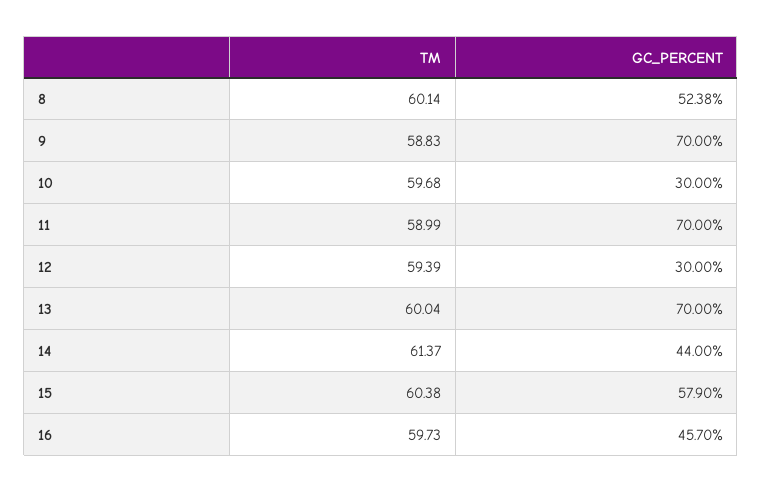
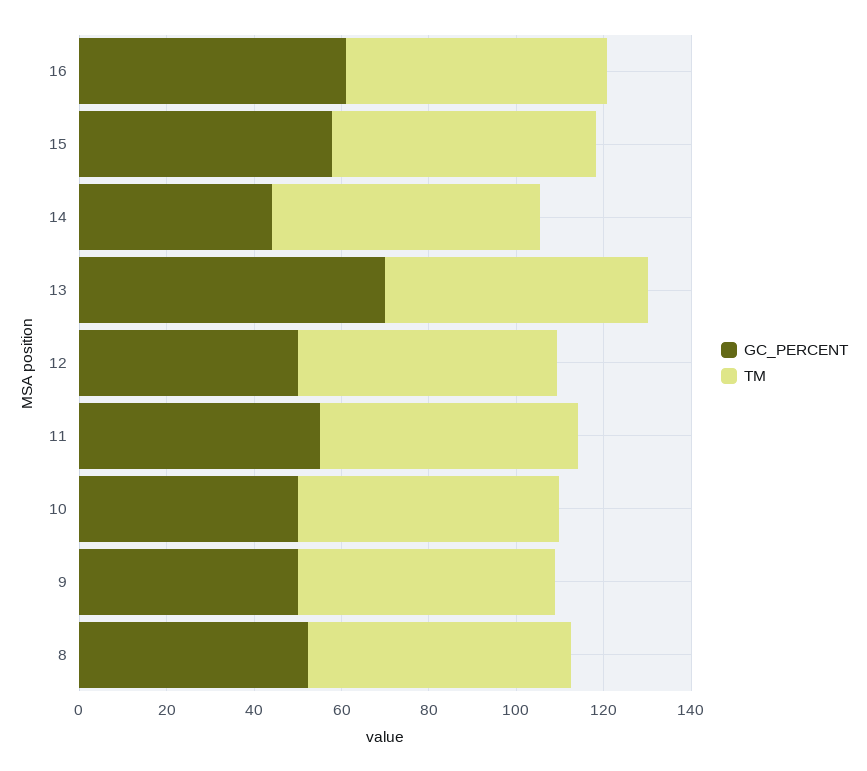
  {
    "TM": {
      "8": 60.14,
      "9": 58.83,
      "10": 59.68,
      "11": 58.99,
      "12": 59.39,
      "13": 60.04,
      "14": 61.37,
      "15": 60.38,
      "16": 59.73
    },
    "GC_PERCENT": {
      "8": 52.38,
-     "9": 70,
+     "9": 50,
-     "10": 30,
+     "10": 50,
-     "11": 70,
+     "11": 55,
-     "12": 30,
+     "12": 50,
      "13": 70,
      "14": 44,
      "15": 57.9,
-     "16": 45.7
+     "16": 60
    }
  }

